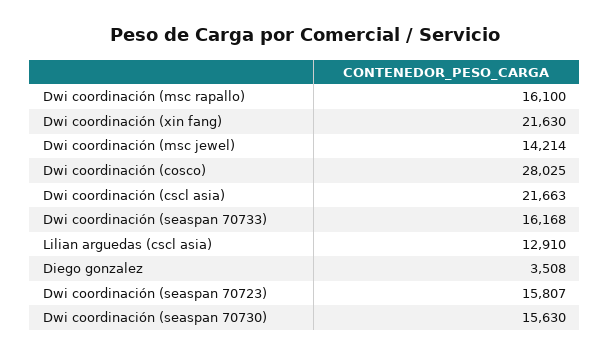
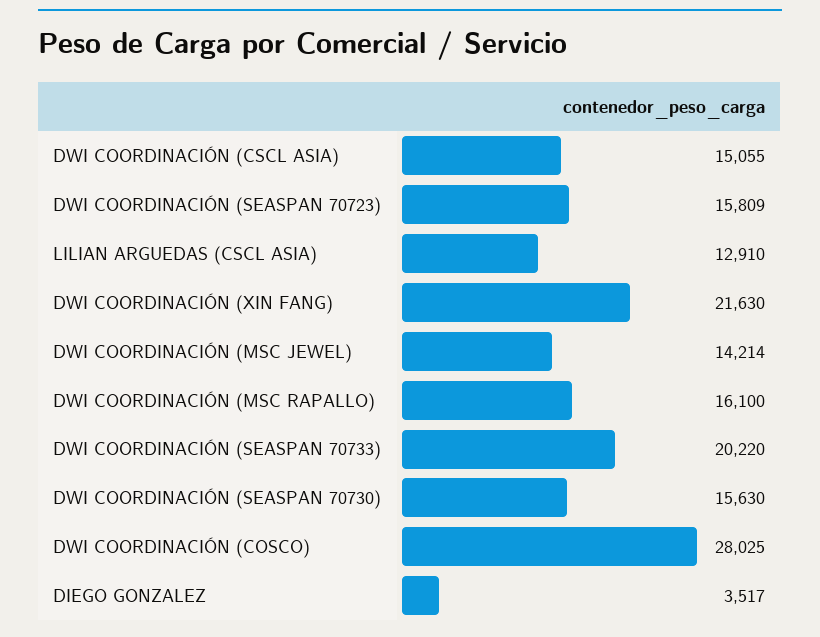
  {
    "Dwi coordinación (msc rapallo)": 16100,
    "Dwi coordinación (xin fang)": 21630,
    "Dwi coordinación (msc jewel)": 14214,
    "Dwi coordinación (cosco)": 28025,
-   "Dwi coordinación (cscl asia)": 21663,
+   "Dwi coordinación (cscl asia)": 15055,
-   "Dwi coordinación (seaspan 70733)": 16168,
+   "Dwi coordinación (seaspan 70733)": 20220,
    "Lilian arguedas (cscl asia)": 12910,
-   "Diego gonzalez": 3508,
+   "Diego gonzalez": 3517,
-   "Dwi coordinación (seaspan 70723)": 15807,
+   "Dwi coordinación (seaspan 70723)": 15809,
    "Dwi coordinación (seaspan 70730)": 15630
  }

